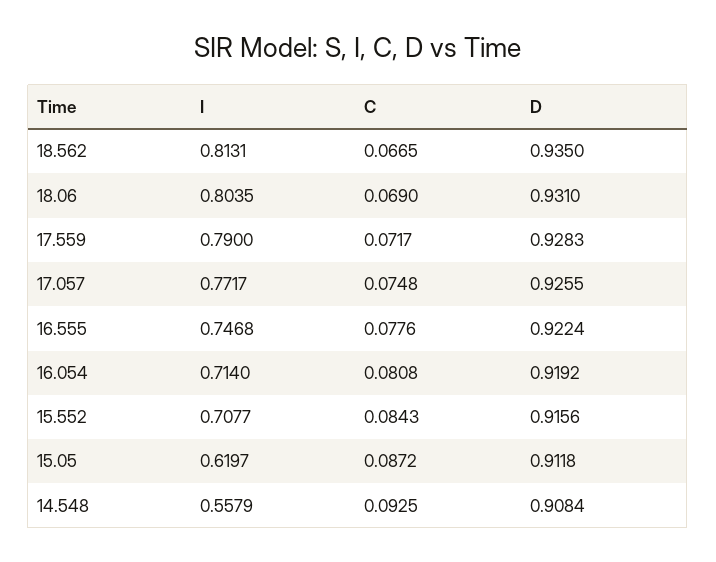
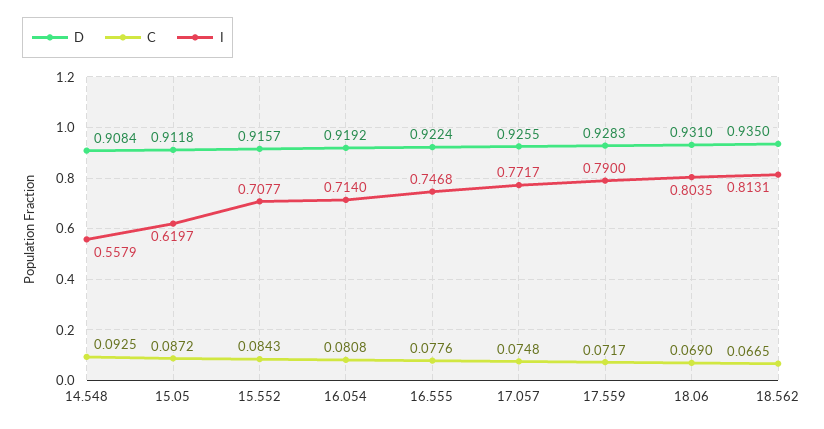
  {
    "I": {
      "18.562": 0.8131,
      "18.06": 0.8035,
      "17.559": 0.79,
      "17.057": 0.7717,
      "16.555": 0.7468,
      "16.054": 0.714,
      "15.552": 0.7077,
      "15.05": 0.6197,
      "14.548": 0.5579
    },
    "C": {
      "18.562": 0.0665,
      "18.06": 0.069,
      "17.559": 0.0717,
      "17.057": 0.0748,
      "16.555": 0.0776,
      "16.054": 0.0808,
      "15.552": 0.0843,
      "15.05": 0.0872,
      "14.548": 0.0925
    },
    "D": {
      "18.562": 0.935,
      "18.06": 0.931,
      "17.559": 0.9283,
      "17.057": 0.9255,
      "16.555": 0.9224,
      "16.054": 0.9192,
-     "15.552": 0.9156,
+     "15.552": 0.9157,
      "15.05": 0.9118,
      "14.548": 0.9084
    }
  }

